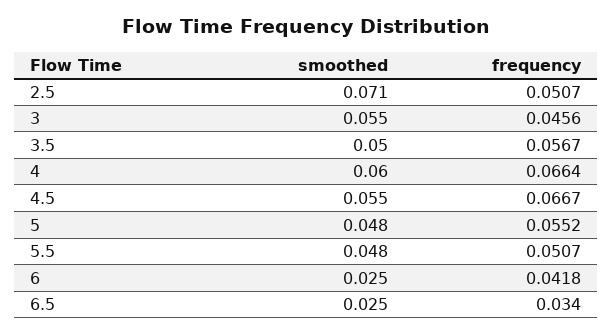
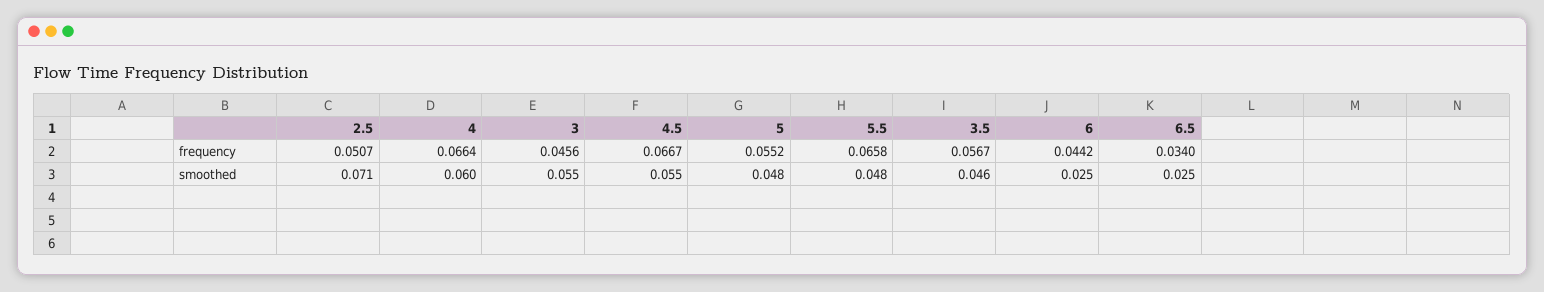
  {
    "smoothed": {
      "2.5": 0.071,
      "3": 0.055,
-     "3.5": 0.05,
+     "3.5": 0.046,
      "4": 0.06,
      "4.5": 0.055,
      "5": 0.048,
      "5.5": 0.048,
      "6": 0.025,
      "6.5": 0.025
    },
    "frequency": {
      "2.5": 0.0507,
      "3": 0.0456,
      "3.5": 0.0567,
      "4": 0.0664,
      "4.5": 0.0667,
      "5": 0.0552,
-     "5.5": 0.0507,
+     "5.5": 0.0658,
-     "6": 0.0418,
+     "6": 0.0442,
      "6.5": 0.034
    }
  }

